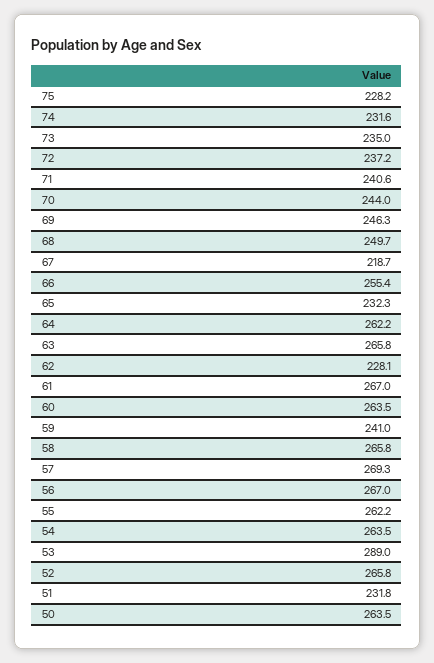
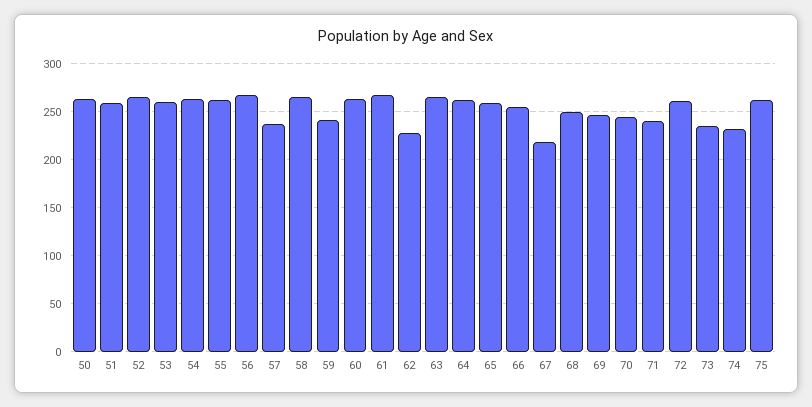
  {
-   "75": 228.2,
+   "75": 260,
    "74": 231.6,
    "73": 235,
-   "72": 237.2,
+   "72": 260,
    "71": 240.6,
    "70": 244,
    "69": 246.3,
    "68": 249.7,
    "67": 218.7,
    "66": 255.4,
-   "65": 232.3,
+   "65": 260,
    "64": 262.2,
    "63": 265.8,
    "62": 228.1,
    "61": 267,
    "60": 263.5,
    "59": 241,
    "58": 265.8,
-   "57": 269.3,
+   "57": 240,
    "56": 267,
    "55": 262.2,
    "54": 263.5,
-   "53": 289,
+   "53": 260,
    "52": 265.8,
-   "51": 231.8,
+   "51": 260,
    "50": 263.5
  }

